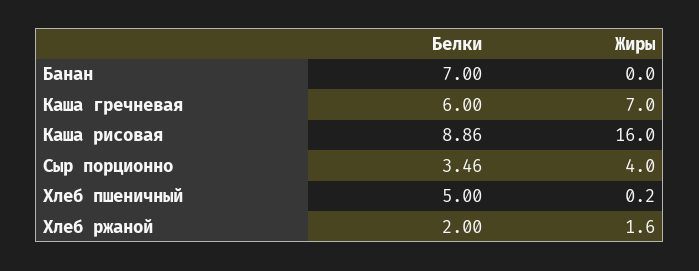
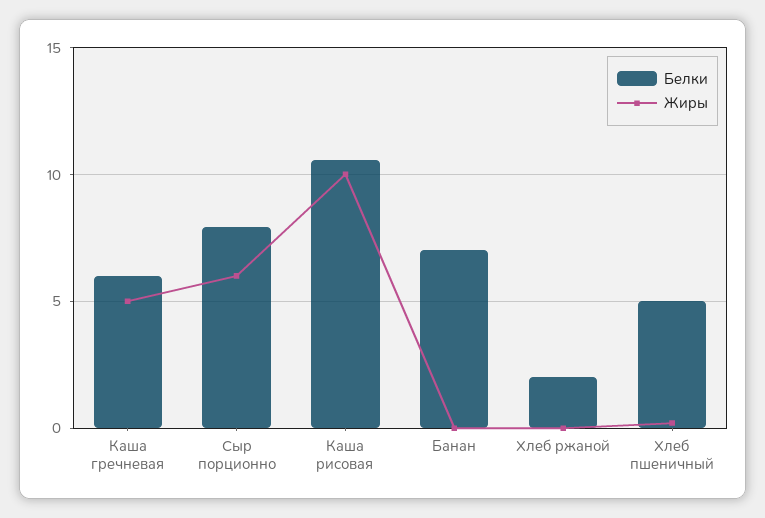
  {
    "Белки": {
      "Банан": 7,
      "Каша гречневая": 6,
-     "Каша рисовая": 8.86,
+     "Каша рисовая": 10.5,
-     "Сыр порционно": 3.46,
+     "Сыр порционно": 8,
      "Хлеб пшеничный": 5,
      "Хлеб ржаной": 2
    },
    "Жиры": {
      "Банан": 0,
-     "Каша гречневая": 7,
+     "Каша гречневая": 5,
-     "Каша рисовая": 16,
+     "Каша рисовая": 10,
-     "Сыр порционно": 4,
+     "Сыр порционно": 6,
      "Хлеб пшеничный": 0.2,
-     "Хлеб ржаной": 1.6
+     "Хлеб ржаной": 0
    }
  }

